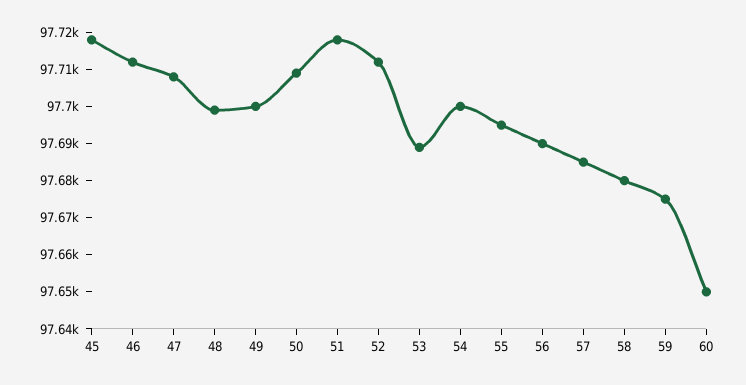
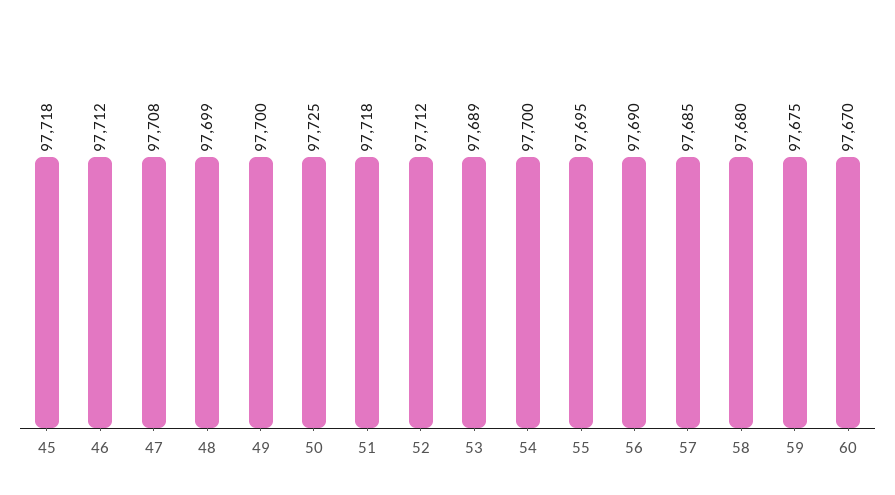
  {
    "45": 97718,
    "46": 97712,
    "47": 97708,
    "48": 97699,
    "49": 97700,
-   "50": 97710,
+   "50": 97725,
    "51": 97718,
    "52": 97712,
    "53": 97689,
    "54": 97700,
    "55": 97695,
    "56": 97690,
    "57": 97685,
    "58": 97680,
    "59": 97675,
-   "60": 97650
+   "60": 97670
  }

